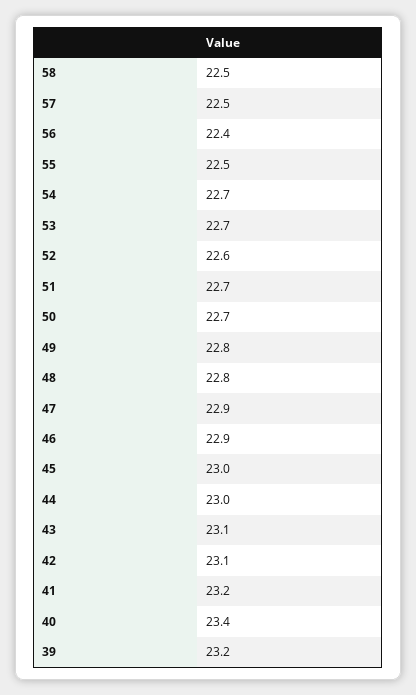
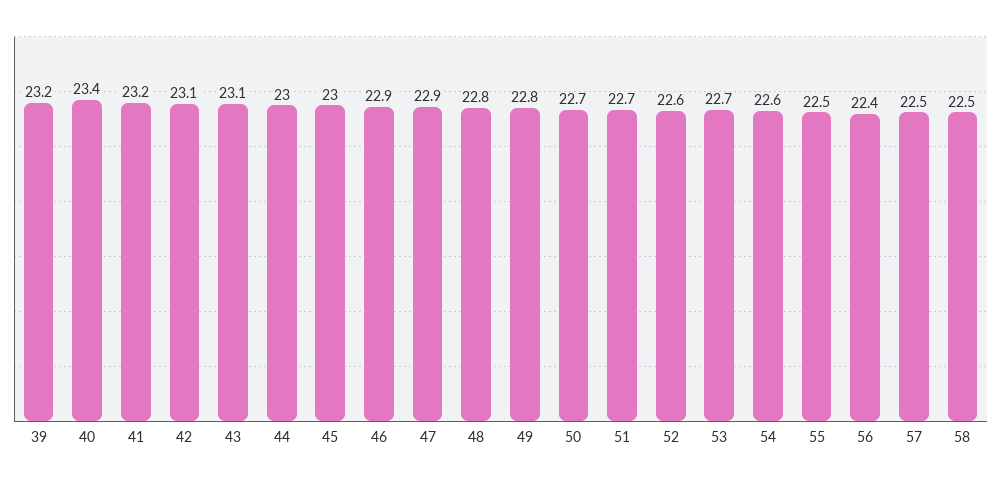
  {
    "58": 22.5,
    "57": 22.5,
    "56": 22.4,
    "55": 22.5,
-   "54": 22.7,
+   "54": 22.6,
    "53": 22.7,
    "52": 22.6,
    "51": 22.7,
    "50": 22.7,
    "49": 22.8,
    "48": 22.8,
    "47": 22.9,
    "46": 22.9,
    "45": 23,
    "44": 23,
    "43": 23.1,
    "42": 23.1,
    "41": 23.2,
    "40": 23.4,
    "39": 23.2
  }

